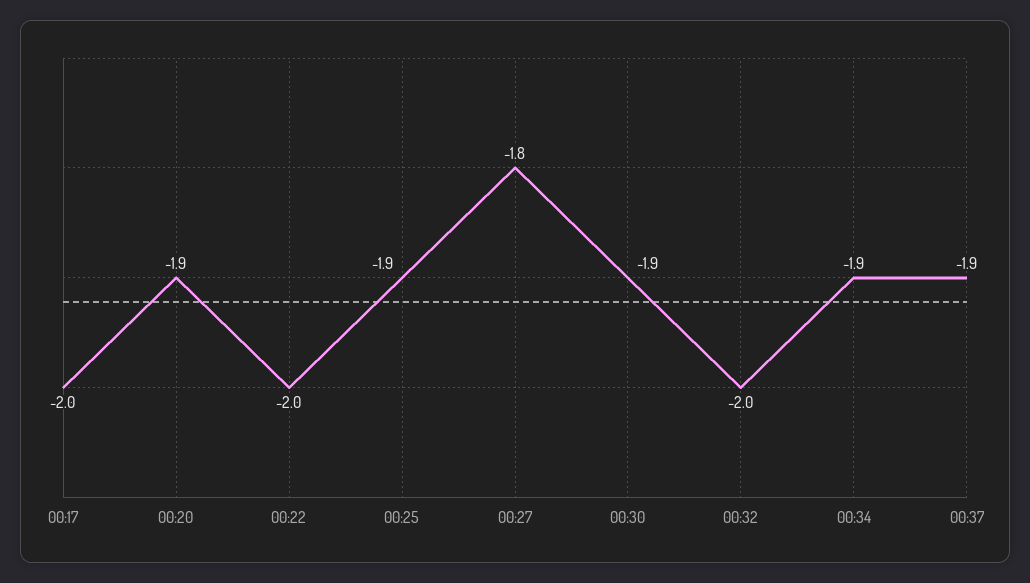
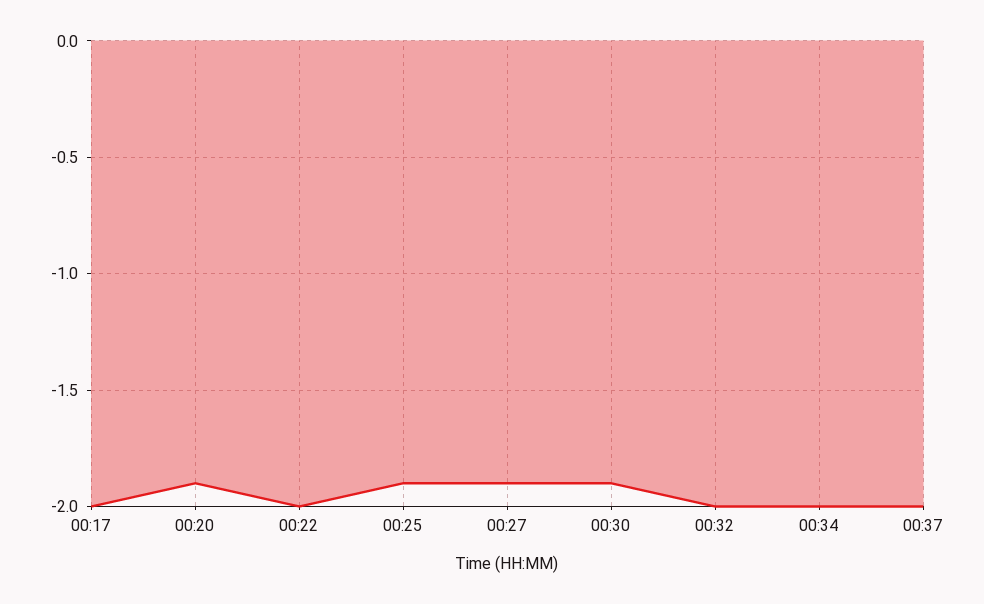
  {
    "00:17": -2,
    "00:20": -1.9,
    "00:22": -2,
    "00:25": -1.9,
-   "00:27": -1.8,
+   "00:27": -1.9,
    "00:30": -1.9,
    "00:32": -2,
-   "00:34": -1.9,
+   "00:34": -2,
-   "00:37": -1.9
+   "00:37": -2
  }

